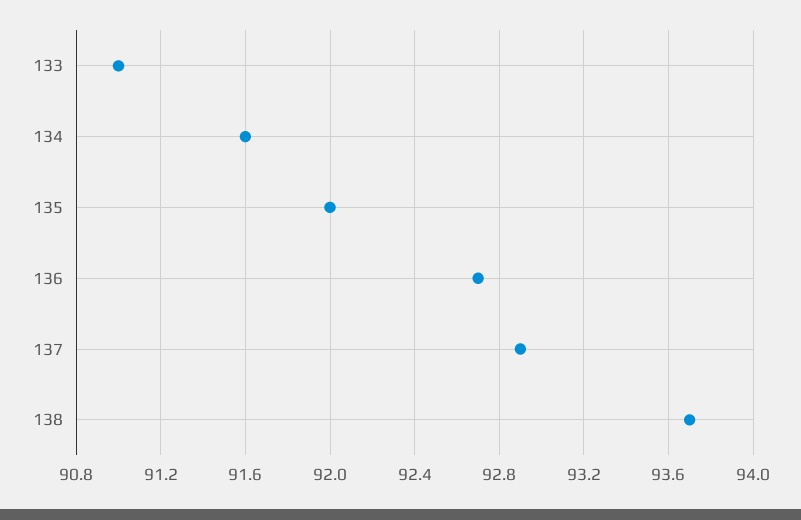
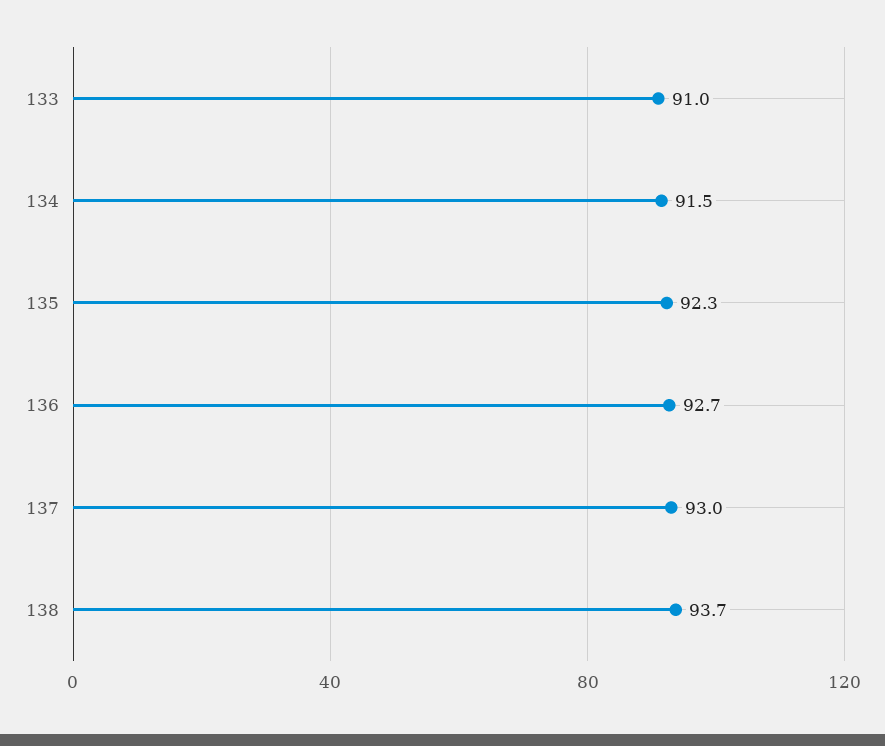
  {
    "133": 91,
-   "134": 91.6,
+   "134": 91.5,
-   "135": 92,
+   "135": 92.3,
    "136": 92.7,
-   "137": 92.9,
+   "137": 93,
    "138": 93.7
  }

